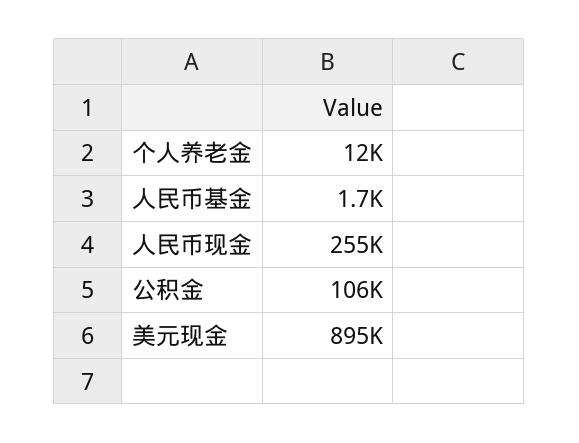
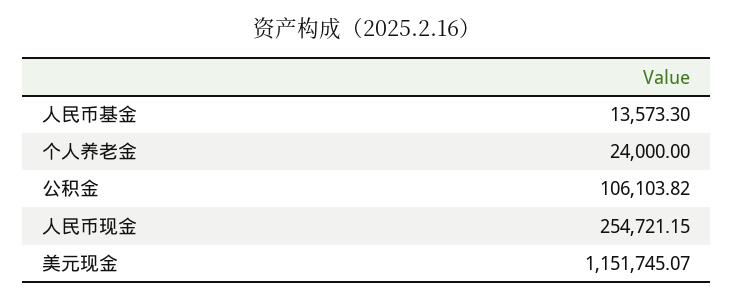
  {
-   "个人养老金": 12000,
+   "个人养老金": 24000,
-   "人民币基金": 1700,
+   "人民币基金": 13573.3,
    "人民币现金": 254721.15,
    "公积金": 106103.82,
-   "美元现金": 895000
+   "美元现金": 1151745.07
  }

